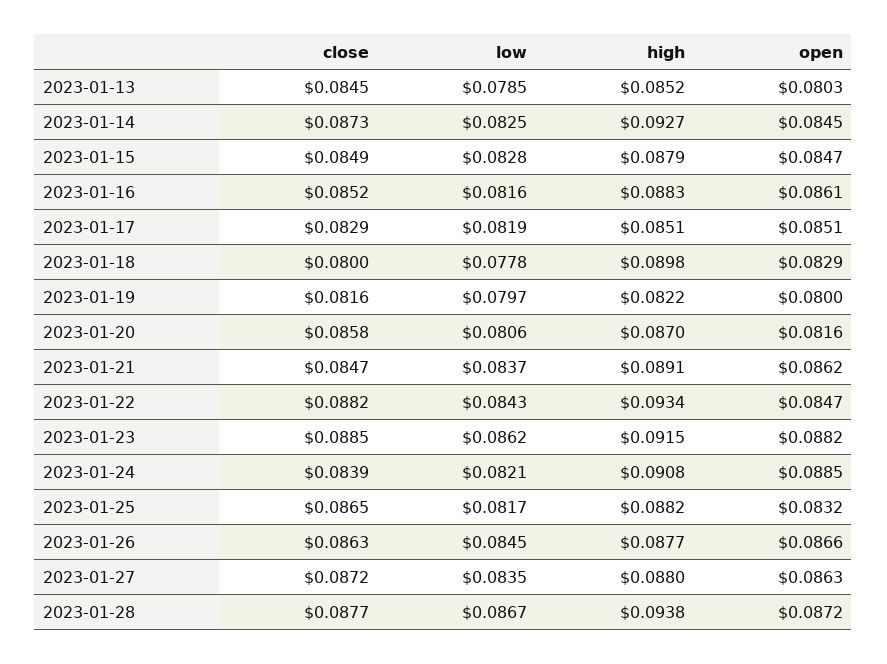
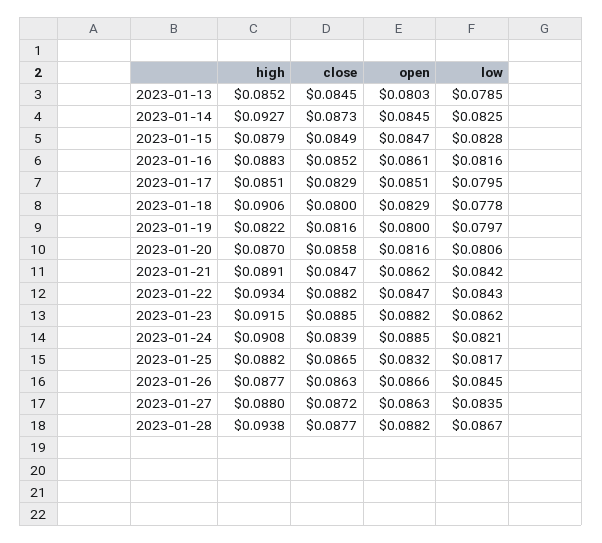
  {
    "close": {
      "2023-01-13": 0.0845,
      "2023-01-14": 0.0873,
      "2023-01-15": 0.0849,
      "2023-01-16": 0.0852,
      "2023-01-17": 0.0829,
      "2023-01-18": 0.08,
      "2023-01-19": 0.0816,
      "2023-01-20": 0.0858,
      "2023-01-21": 0.0847,
      "2023-01-22": 0.0882,
      "2023-01-23": 0.0885,
      "2023-01-24": 0.0839,
      "2023-01-25": 0.0865,
      "2023-01-26": 0.0863,
      "2023-01-27": 0.0872,
      "2023-01-28": 0.0877
    },
    "low": {
      "2023-01-13": 0.0785,
      "2023-01-14": 0.0825,
      "2023-01-15": 0.0828,
      "2023-01-16": 0.0816,
-     "2023-01-17": 0.0819,
+     "2023-01-17": 0.0795,
      "2023-01-18": 0.0778,
      "2023-01-19": 0.0797,
      "2023-01-20": 0.0806,
-     "2023-01-21": 0.0837,
+     "2023-01-21": 0.0842,
      "2023-01-22": 0.0843,
      "2023-01-23": 0.0862,
      "2023-01-24": 0.0821,
      "2023-01-25": 0.0817,
      "2023-01-26": 0.0845,
      "2023-01-27": 0.0835,
      "2023-01-28": 0.0867
    },
    "high": {
      "2023-01-13": 0.0852,
      "2023-01-14": 0.0927,
      "2023-01-15": 0.0879,
      "2023-01-16": 0.0883,
      "2023-01-17": 0.0851,
-     "2023-01-18": 0.0898,
+     "2023-01-18": 0.0906,
      "2023-01-19": 0.0822,
      "2023-01-20": 0.087,
      "2023-01-21": 0.0891,
      "2023-01-22": 0.0934,
      "2023-01-23": 0.0915,
      "2023-01-24": 0.0908,
      "2023-01-25": 0.0882,
      "2023-01-26": 0.0877,
      "2023-01-27": 0.088,
      "2023-01-28": 0.0938
    },
    "open": {
      "2023-01-13": 0.0803,
      "2023-01-14": 0.0845,
      "2023-01-15": 0.0847,
      "2023-01-16": 0.0861,
      "2023-01-17": 0.0851,
      "2023-01-18": 0.0829,
      "2023-01-19": 0.08,
      "2023-01-20": 0.0816,
      "2023-01-21": 0.0862,
      "2023-01-22": 0.0847,
      "2023-01-23": 0.0882,
      "2023-01-24": 0.0885,
      "2023-01-25": 0.0832,
      "2023-01-26": 0.0866,
      "2023-01-27": 0.0863,
-     "2023-01-28": 0.0872
+     "2023-01-28": 0.0882
    }
  }

